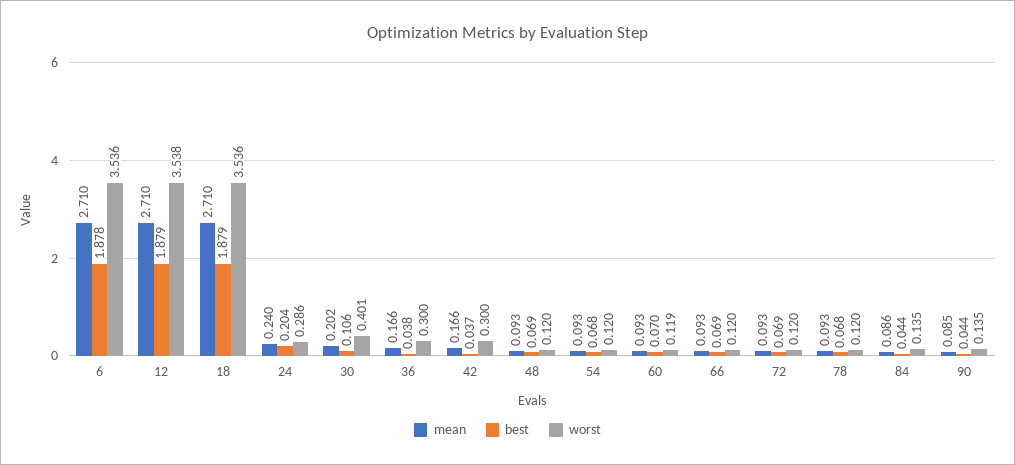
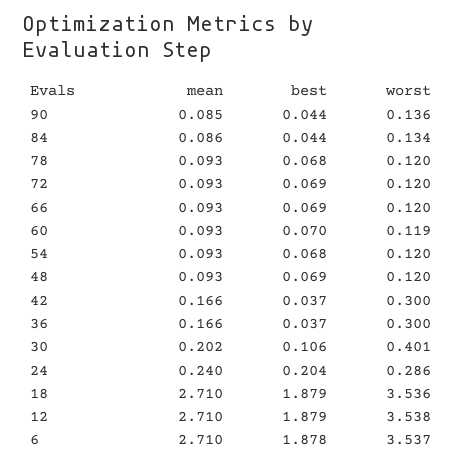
  {
    "mean": {
      "6": 2.71,
      "12": 2.71,
      "18": 2.71,
      "24": 0.24,
      "30": 0.202,
      "36": 0.166,
      "42": 0.166,
      "48": 0.093,
      "54": 0.093,
      "60": 0.093,
      "66": 0.093,
      "72": 0.093,
      "78": 0.093,
      "84": 0.086,
      "90": 0.085
    },
    "best": {
      "6": 1.878,
      "12": 1.879,
      "18": 1.879,
      "24": 0.204,
      "30": 0.106,
-     "36": 0.038,
+     "36": 0.037,
      "42": 0.037,
      "48": 0.069,
      "54": 0.068,
      "60": 0.07,
      "66": 0.069,
      "72": 0.069,
      "78": 0.068,
      "84": 0.044,
      "90": 0.044
    },
    "worst": {
-     "6": 3.536,
+     "6": 3.537,
      "12": 3.538,
      "18": 3.536,
      "24": 0.286,
      "30": 0.401,
      "36": 0.3,
      "42": 0.3,
      "48": 0.12,
      "54": 0.12,
      "60": 0.119,
      "66": 0.12,
      "72": 0.12,
      "78": 0.12,
-     "84": 0.135,
+     "84": 0.134,
-     "90": 0.135
+     "90": 0.136
    }
  }

